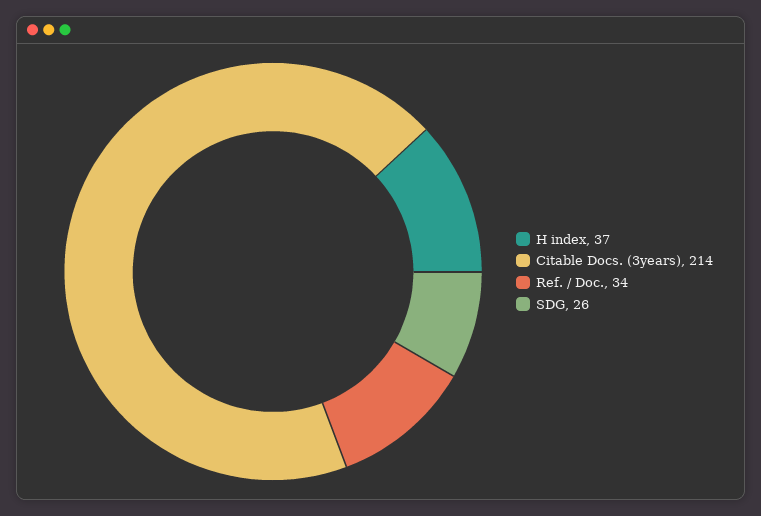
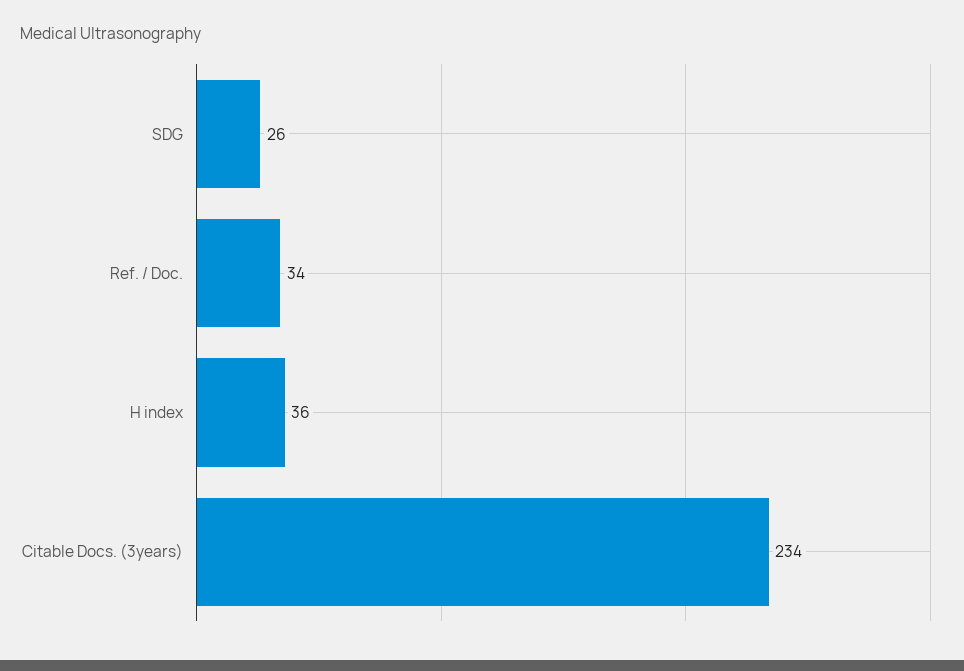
  {
-   "H index": 37,
+   "H index": 36,
-   "Citable Docs. (3years)": 214,
+   "Citable Docs. (3years)": 234,
    "Ref. / Doc.": 34,
    "SDG": 26
  }

